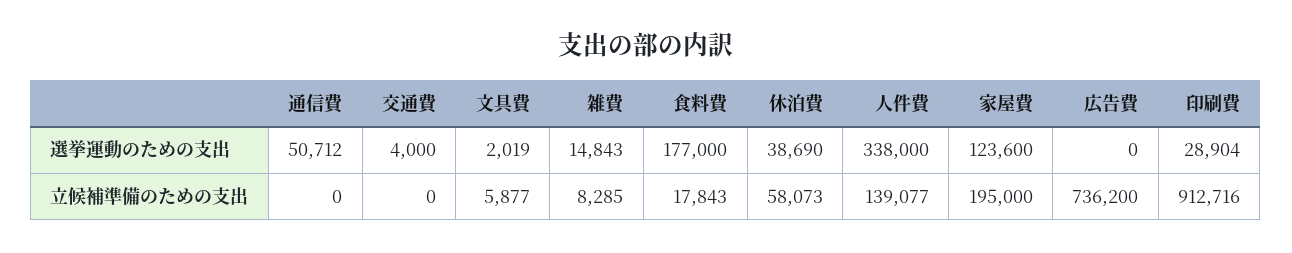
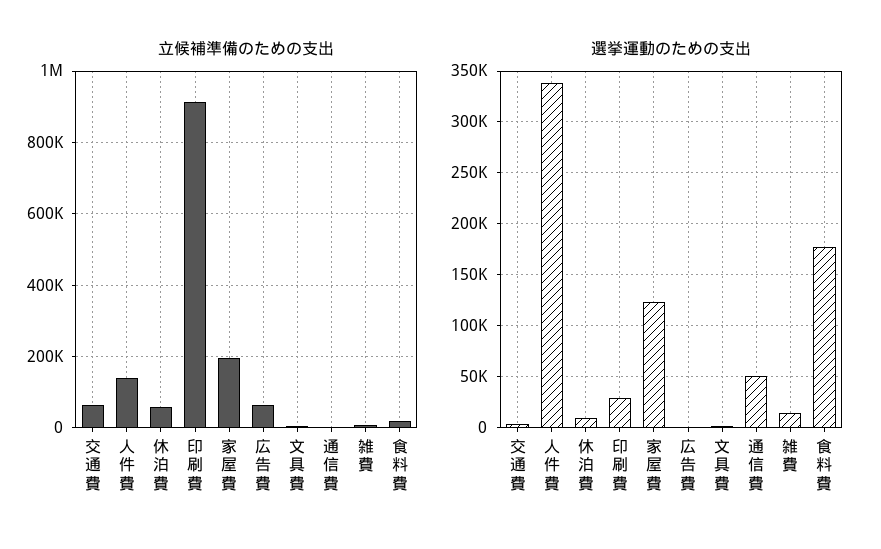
  {
    "選挙運動のための支出": {
      "通信費": 50712,
      "交通費": 4000,
      "文具費": 2019,
      "雑費": 14843,
      "食料費": 177000,
-     "休泊費": 38690,
+     "休泊費": 10000,
      "人件費": 338000,
      "家屋費": 123600,
      "広告費": 0,
      "印刷費": 28904
    },
    "立候補準備のための支出": {
      "通信費": 0,
-     "交通費": 0,
+     "交通費": 60000,
      "文具費": 5877,
      "雑費": 8285,
      "食料費": 17843,
      "休泊費": 58073,
      "人件費": 139077,
      "家屋費": 195000,
-     "広告費": 736200,
+     "広告費": 60000,
      "印刷費": 912716
    }
  }

